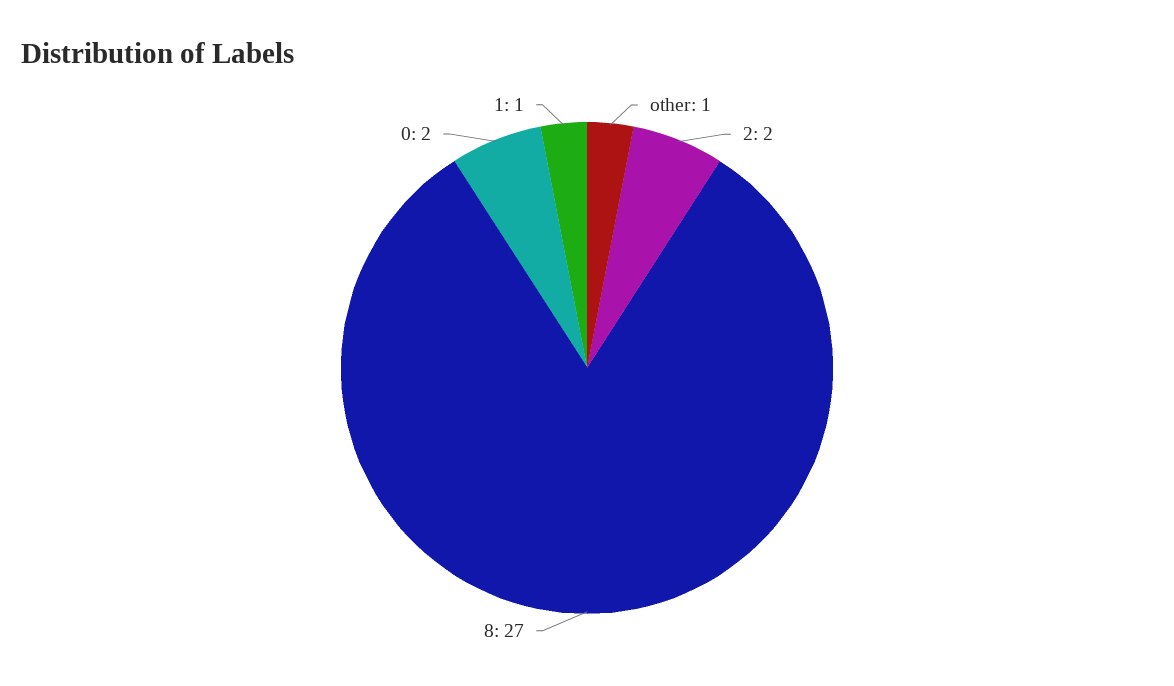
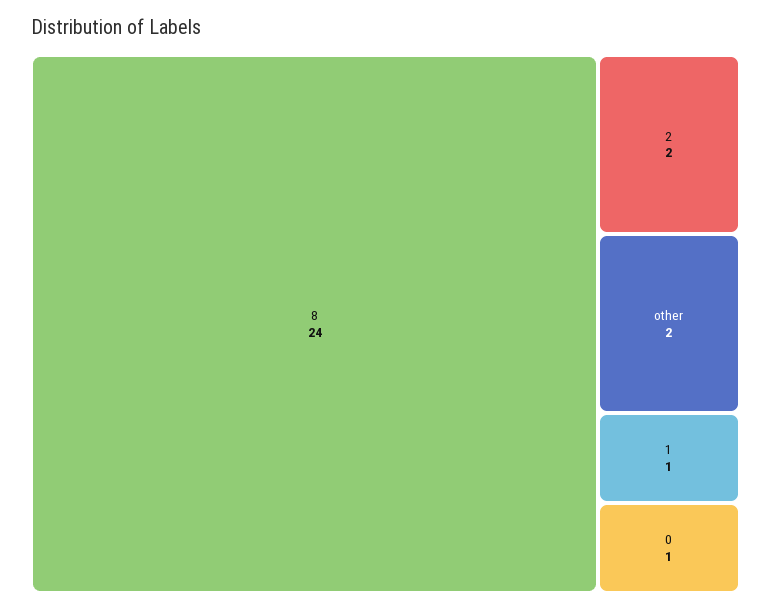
  {
-   "other": 1,
+   "other": 2,
    "2": 2,
-   "8": 27,
+   "8": 24,
-   "0": 2,
+   "0": 1,
    "1": 1
  }

